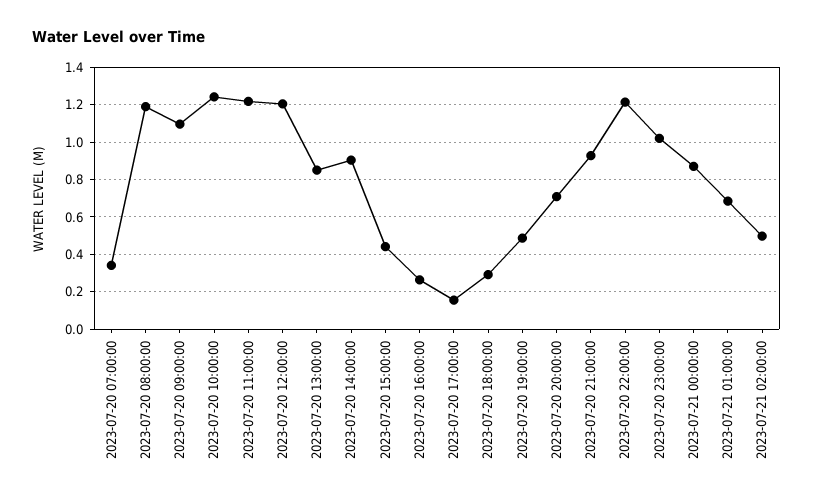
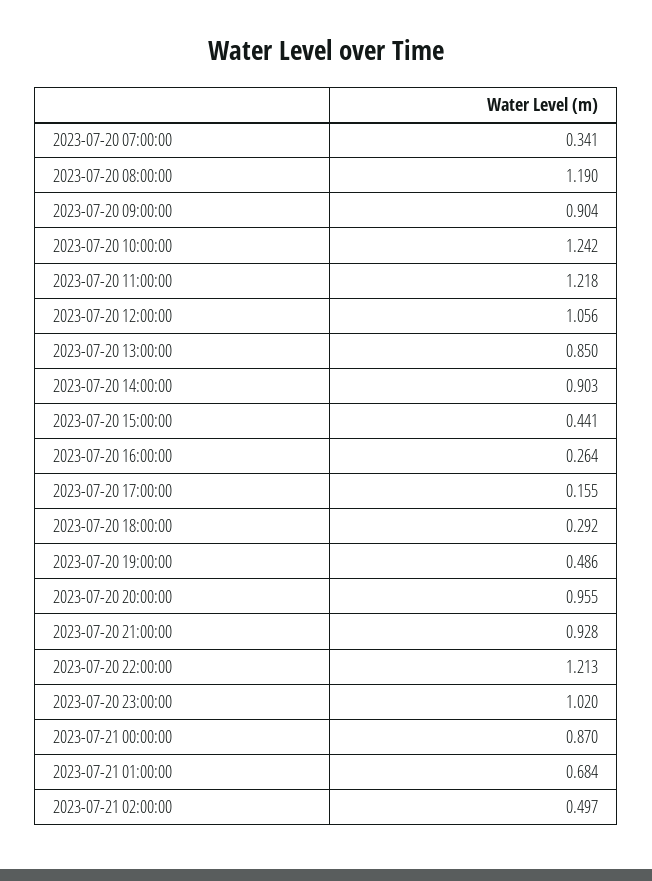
  {
    "2023-07-20 07:00:00": 0.341,
    "2023-07-20 08:00:00": 1.19,
-   "2023-07-20 09:00:00": 1.1,
+   "2023-07-20 09:00:00": 0.904,
    "2023-07-20 10:00:00": 1.242,
    "2023-07-20 11:00:00": 1.218,
-   "2023-07-20 12:00:00": 1.2,
+   "2023-07-20 12:00:00": 1.056,
    "2023-07-20 13:00:00": 0.85,
    "2023-07-20 14:00:00": 0.903,
    "2023-07-20 15:00:00": 0.441,
    "2023-07-20 16:00:00": 0.264,
    "2023-07-20 17:00:00": 0.155,
    "2023-07-20 18:00:00": 0.292,
    "2023-07-20 19:00:00": 0.486,
-   "2023-07-20 20:00:00": 0.7,
+   "2023-07-20 20:00:00": 0.955,
    "2023-07-20 21:00:00": 0.928,
    "2023-07-20 22:00:00": 1.213,
    "2023-07-20 23:00:00": 1.02,
    "2023-07-21 00:00:00": 0.87,
    "2023-07-21 01:00:00": 0.684,
    "2023-07-21 02:00:00": 0.497
  }

